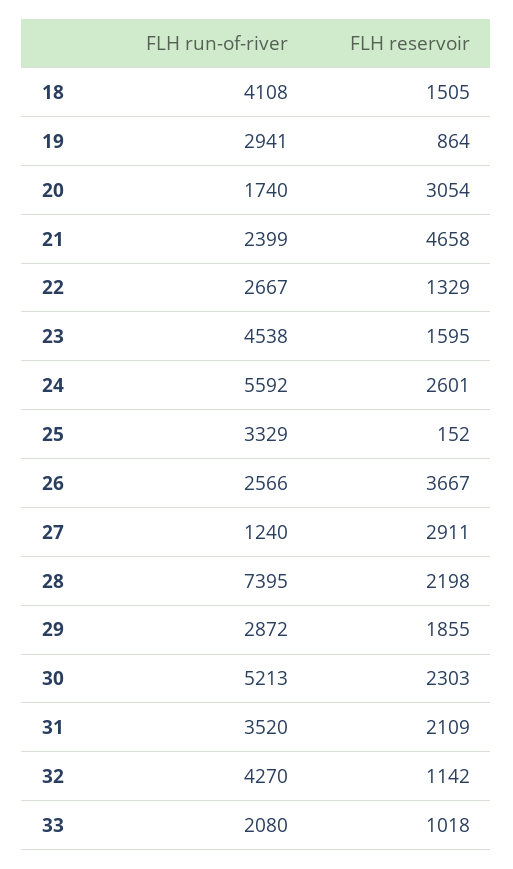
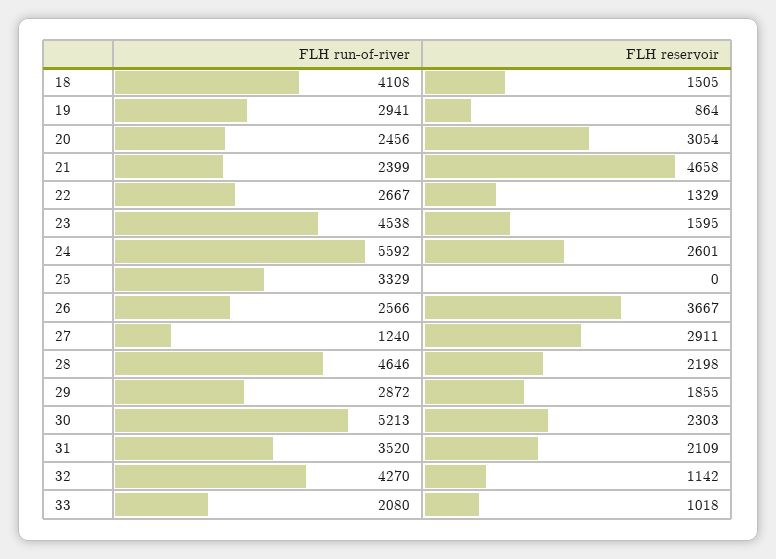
  {
    "FLH run-of-river": {
      "18": 4108,
      "19": 2941,
-     "20": 1740,
+     "20": 2456,
      "21": 2399,
      "22": 2667,
      "23": 4538,
      "24": 5592,
      "25": 3329,
      "26": 2566,
      "27": 1240,
-     "28": 7395,
+     "28": 4646,
      "29": 2872,
      "30": 5213,
      "31": 3520,
      "32": 4270,
      "33": 2080
    },
    "FLH reservoir": {
      "18": 1505,
      "19": 864,
      "20": 3054,
      "21": 4658,
      "22": 1329,
      "23": 1595,
      "24": 2601,
-     "25": 152,
+     "25": 0,
      "26": 3667,
      "27": 2911,
      "28": 2198,
      "29": 1855,
      "30": 2303,
      "31": 2109,
      "32": 1142,
      "33": 1018
    }
  }

